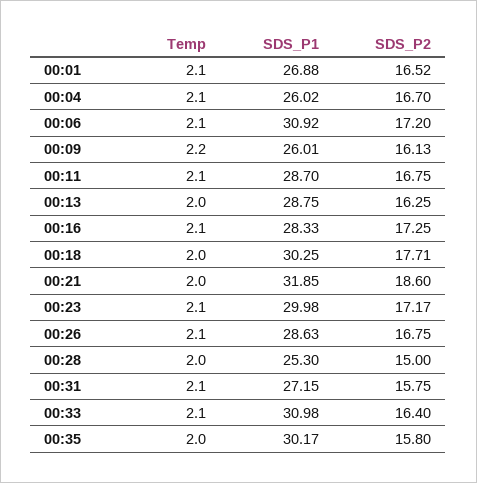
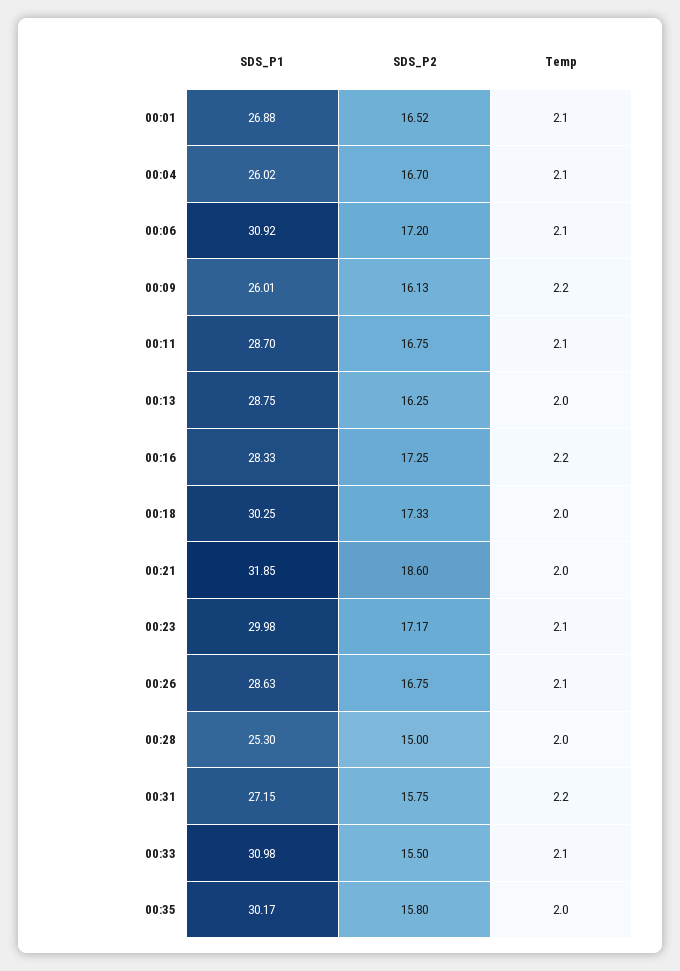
  {
    "Temp": {
      "00:01": 2.1,
      "00:04": 2.1,
      "00:06": 2.1,
      "00:09": 2.2,
      "00:11": 2.1,
      "00:13": 2,
-     "00:16": 2.1,
+     "00:16": 2.2,
      "00:18": 2,
      "00:21": 2,
      "00:23": 2.1,
      "00:26": 2.1,
      "00:28": 2,
-     "00:31": 2.1,
+     "00:31": 2.2,
      "00:33": 2.1,
      "00:35": 2
    },
    "SDS_P1": {
      "00:01": 26.88,
      "00:04": 26.02,
      "00:06": 30.92,
      "00:09": 26.01,
      "00:11": 28.7,
      "00:13": 28.75,
      "00:16": 28.33,
      "00:18": 30.25,
      "00:21": 31.85,
      "00:23": 29.98,
      "00:26": 28.63,
      "00:28": 25.3,
      "00:31": 27.15,
      "00:33": 30.98,
      "00:35": 30.17
    },
    "SDS_P2": {
      "00:01": 16.52,
      "00:04": 16.7,
      "00:06": 17.2,
      "00:09": 16.13,
      "00:11": 16.75,
      "00:13": 16.25,
      "00:16": 17.25,
-     "00:18": 17.71,
+     "00:18": 17.33,
      "00:21": 18.6,
      "00:23": 17.17,
      "00:26": 16.75,
      "00:28": 15,
      "00:31": 15.75,
-     "00:33": 16.4,
+     "00:33": 15.5,
      "00:35": 15.8
    }
  }

